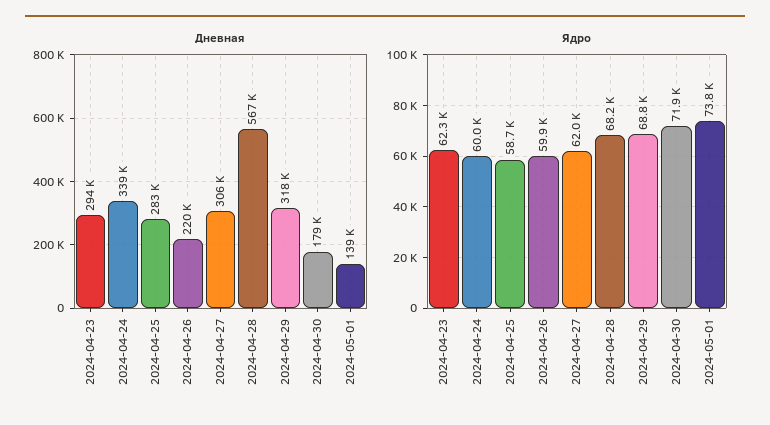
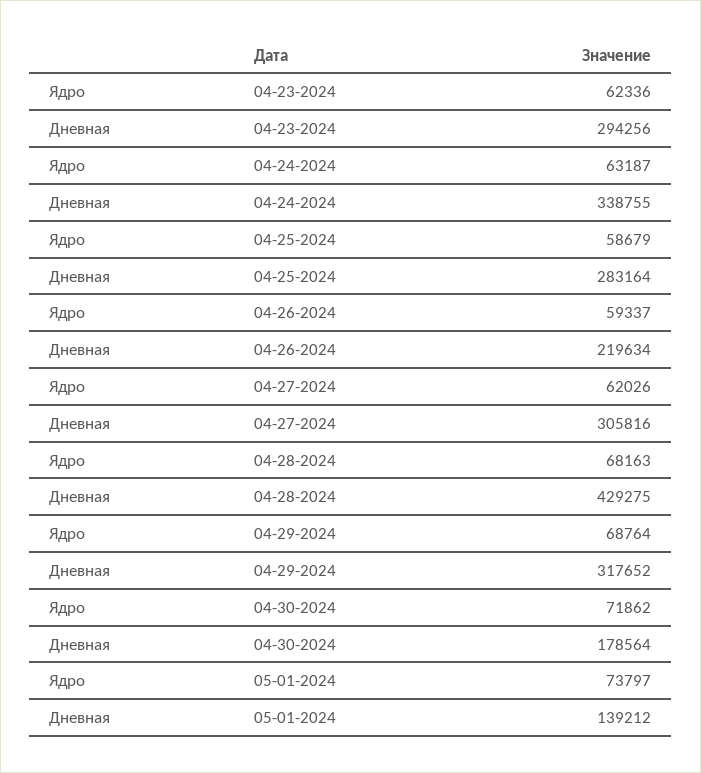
  {
    "Дневная": {
      "2024-04-23": 294256,
      "2024-04-24": 338755,
      "2024-04-25": 283164,
      "2024-04-26": 219634,
      "2024-04-27": 305816,
-     "2024-04-28": 567000,
+     "2024-04-28": 429275,
      "2024-04-29": 317652,
      "2024-04-30": 178564,
      "2024-05-01": 139212
    },
    "Ядро": {
      "2024-04-23": 62336,
-     "2024-04-24": 60000,
+     "2024-04-24": 63187,
      "2024-04-25": 58679,
-     "2024-04-26": 59900,
+     "2024-04-26": 59337,
      "2024-04-27": 62026,
      "2024-04-28": 68163,
      "2024-04-29": 68764,
      "2024-04-30": 71862,
      "2024-05-01": 73797
    }
  }

